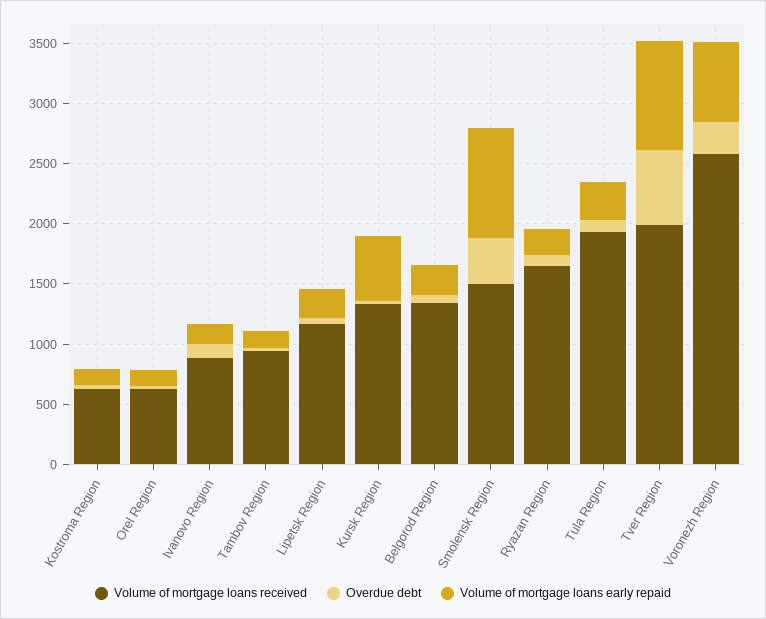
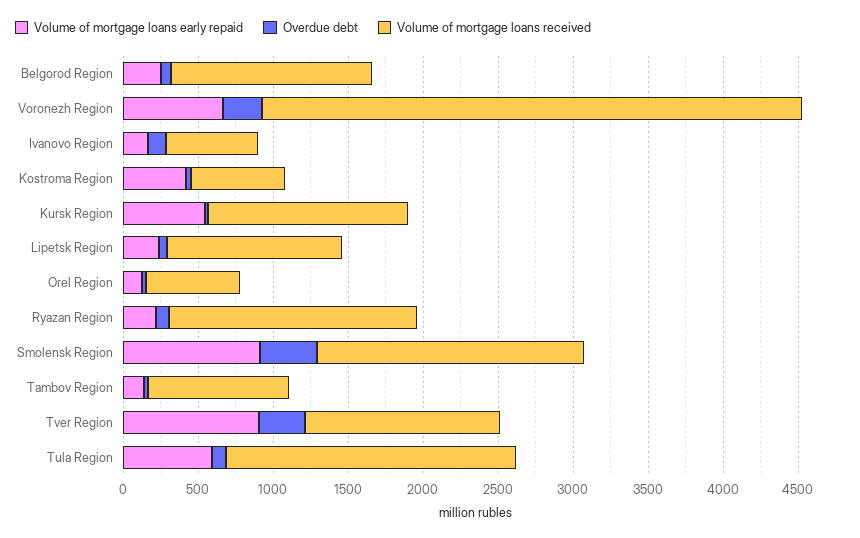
  {
    "Volume of mortgage loans received": {
      "Kostroma Region": 600,
      "Orel Region": 600,
-     "Ivanovo Region": 900,
+     "Ivanovo Region": 600,
      "Tambov Region": 900,
      "Lipetsk Region": 1200,
      "Kursk Region": 1300,
      "Belgorod Region": 1300,
-     "Smolensk Region": 1500,
+     "Smolensk Region": 1800,
      "Ryazan Region": 1700,
      "Tula Region": 1900,
-     "Tver Region": 2000,
+     "Tver Region": 1300,
-     "Voronezh Region": 2600
+     "Voronezh Region": 3600
    },
    "Overdue debt": {
      "Kostroma Region": 0,
      "Orel Region": 0,
      "Ivanovo Region": 100,
      "Tambov Region": 0,
      "Lipetsk Region": 100,
      "Kursk Region": 0,
      "Belgorod Region": 100,
      "Smolensk Region": 400,
      "Ryazan Region": 100,
      "Tula Region": 100,
-     "Tver Region": 600,
+     "Tver Region": 300,
      "Voronezh Region": 300
    },
    "Volume of mortgage loans early repaid": {
-     "Kostroma Region": 100,
+     "Kostroma Region": 400,
      "Orel Region": 100,
      "Ivanovo Region": 200,
      "Tambov Region": 100,
      "Lipetsk Region": 200,
      "Kursk Region": 500,
      "Belgorod Region": 300,
      "Smolensk Region": 900,
      "Ryazan Region": 200,
-     "Tula Region": 300,
+     "Tula Region": 600,
      "Tver Region": 900,
      "Voronezh Region": 700
    }
  }

